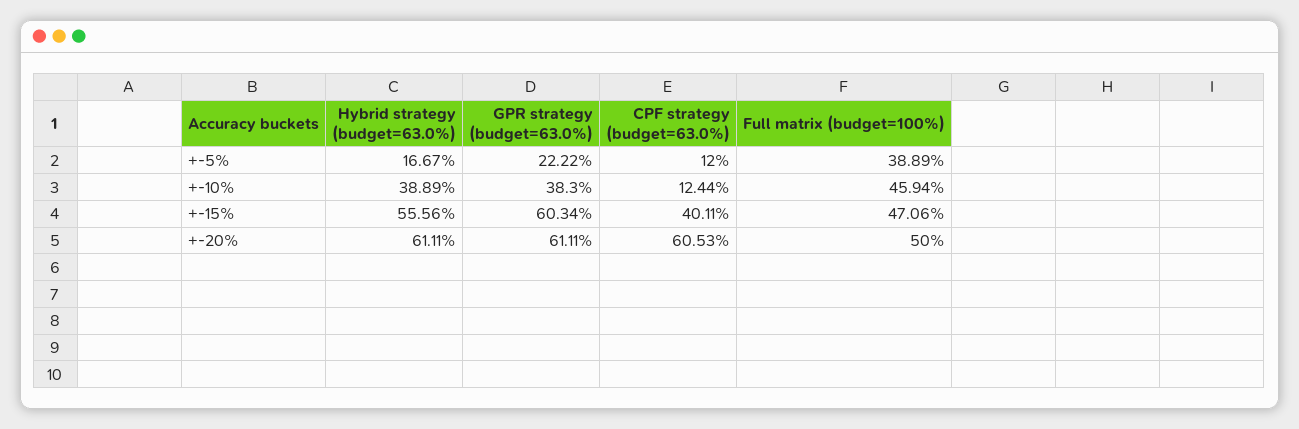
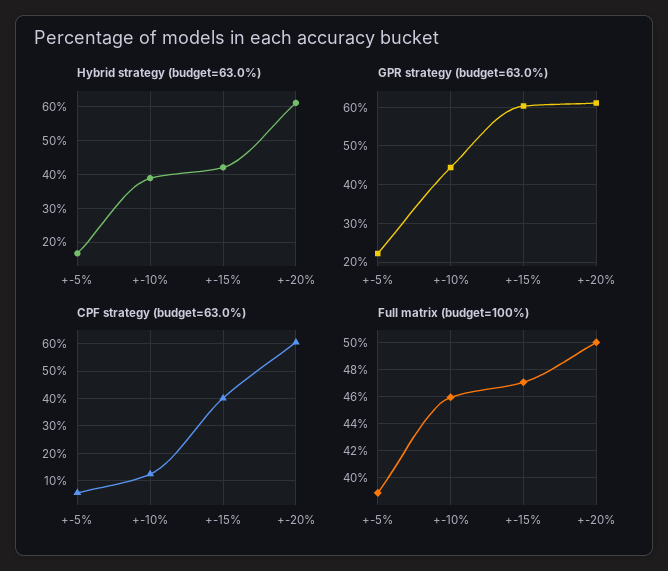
  {
    "Hybrid strategy (budget=63.0%)": {
      "+-5%": 16.67,
      "+-10%": 38.89,
-     "+-15%": 55.56,
+     "+-15%": 42,
      "+-20%": 61.11
    },
    "GPR strategy (budget=63.0%)": {
      "+-5%": 22.22,
-     "+-10%": 38.3,
+     "+-10%": 44,
      "+-15%": 60.34,
      "+-20%": 61.11
    },
    "CPF strategy (budget=63.0%)": {
-     "+-5%": 12,
+     "+-5%": 5,
      "+-10%": 12.44,
      "+-15%": 40.11,
      "+-20%": 60.53
    },
    "Full matrix (budget=100%)": {
      "+-5%": 38.89,
      "+-10%": 45.94,
      "+-15%": 47.06,
      "+-20%": 50
    }
  }

